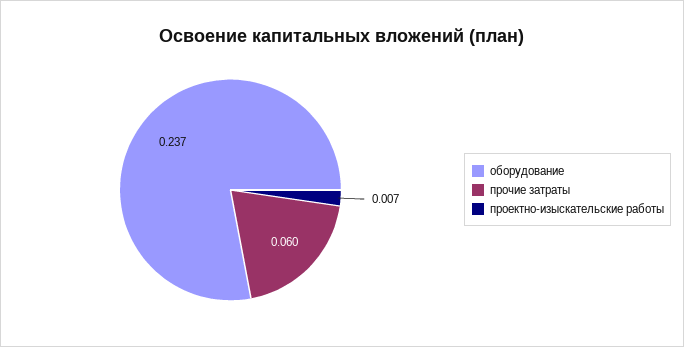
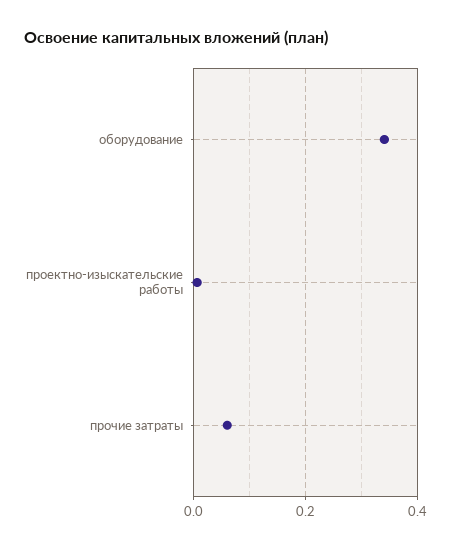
  {
-   "оборудование": 0.237,
+   "оборудование": 0.34,
    "прочие затраты": 0.06,
    "проектно-изыскательские работы": 0.007
  }

